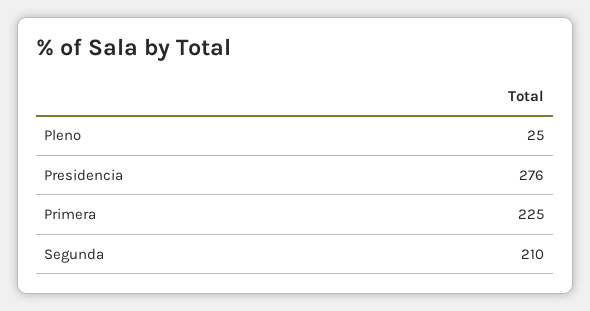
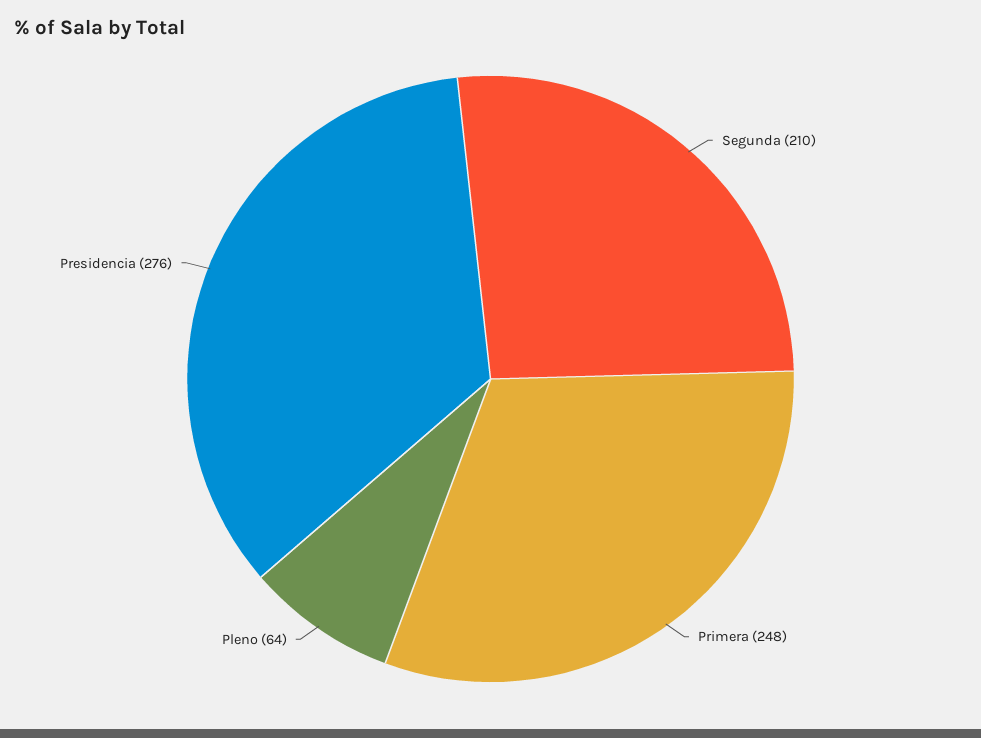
  {
-   "Pleno": 25,
+   "Pleno": 64,
    "Presidencia": 276,
-   "Primera": 225,
+   "Primera": 248,
    "Segunda": 210
  }

